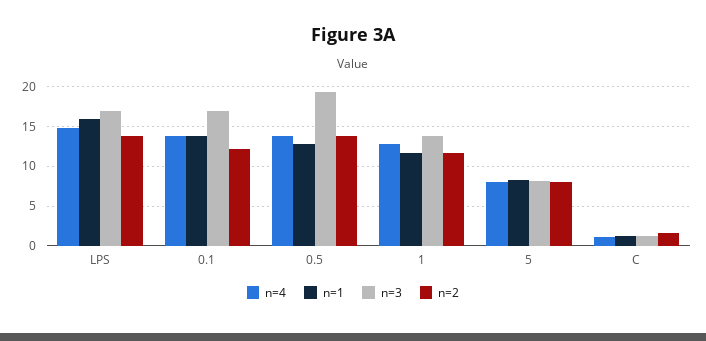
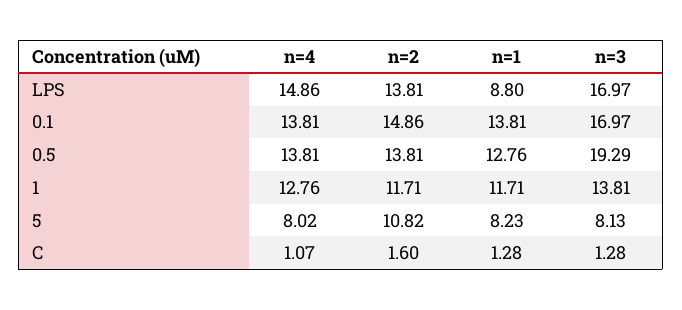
  {
    "n=4": {
      "LPS": 14.86,
      "0.1": 13.81,
      "0.5": 13.81,
      "1": 12.76,
      "5": 8.02,
      "C": 1.07
    },
    "n=1": {
-     "LPS": 16,
+     "LPS": 8.8,
      "0.1": 13.81,
      "0.5": 12.76,
      "1": 11.71,
      "5": 8.23,
      "C": 1.28
    },
    "n=3": {
      "LPS": 16.97,
      "0.1": 16.97,
      "0.5": 19.29,
      "1": 13.81,
      "5": 8.13,
      "C": 1.28
    },
    "n=2": {
      "LPS": 13.81,
-     "0.1": 12,
+     "0.1": 14.86,
      "0.5": 13.81,
      "1": 11.71,
-     "5": 8,
+     "5": 10.82,
      "C": 1.6
    }
  }

